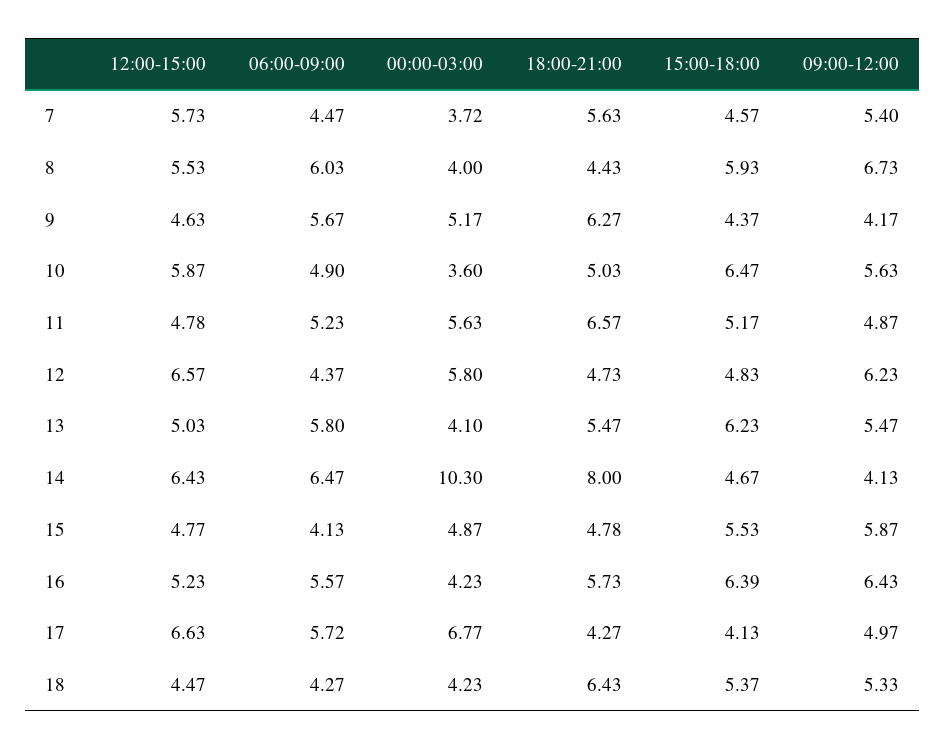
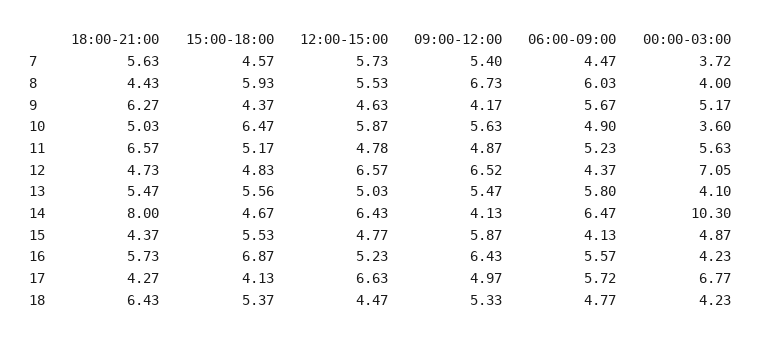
  {
    "12:00-15:00": {
      "7": 5.73,
      "8": 5.53,
      "9": 4.63,
      "10": 5.87,
      "11": 4.78,
      "12": 6.57,
      "13": 5.03,
      "14": 6.43,
      "15": 4.77,
      "16": 5.23,
      "17": 6.63,
      "18": 4.47
    },
    "06:00-09:00": {
      "7": 4.47,
      "8": 6.03,
      "9": 5.67,
      "10": 4.9,
      "11": 5.23,
      "12": 4.37,
      "13": 5.8,
      "14": 6.47,
      "15": 4.13,
      "16": 5.57,
      "17": 5.72,
-     "18": 4.27
+     "18": 4.77
    },
    "00:00-03:00": {
      "7": 3.72,
      "8": 4,
      "9": 5.17,
      "10": 3.6,
      "11": 5.63,
-     "12": 5.8,
+     "12": 7.05,
      "13": 4.1,
      "14": 10.3,
      "15": 4.87,
      "16": 4.23,
      "17": 6.77,
      "18": 4.23
    },
    "18:00-21:00": {
      "7": 5.63,
      "8": 4.43,
      "9": 6.27,
      "10": 5.03,
      "11": 6.57,
      "12": 4.73,
      "13": 5.47,
      "14": 8,
-     "15": 4.78,
+     "15": 4.37,
      "16": 5.73,
      "17": 4.27,
      "18": 6.43
    },
    "15:00-18:00": {
      "7": 4.57,
      "8": 5.93,
      "9": 4.37,
      "10": 6.47,
      "11": 5.17,
      "12": 4.83,
-     "13": 6.23,
+     "13": 5.56,
      "14": 4.67,
      "15": 5.53,
-     "16": 6.39,
+     "16": 6.87,
      "17": 4.13,
      "18": 5.37
    },
    "09:00-12:00": {
      "7": 5.4,
      "8": 6.73,
      "9": 4.17,
      "10": 5.63,
      "11": 4.87,
-     "12": 6.23,
+     "12": 6.52,
      "13": 5.47,
      "14": 4.13,
      "15": 5.87,
      "16": 6.43,
      "17": 4.97,
      "18": 5.33
    }
  }

